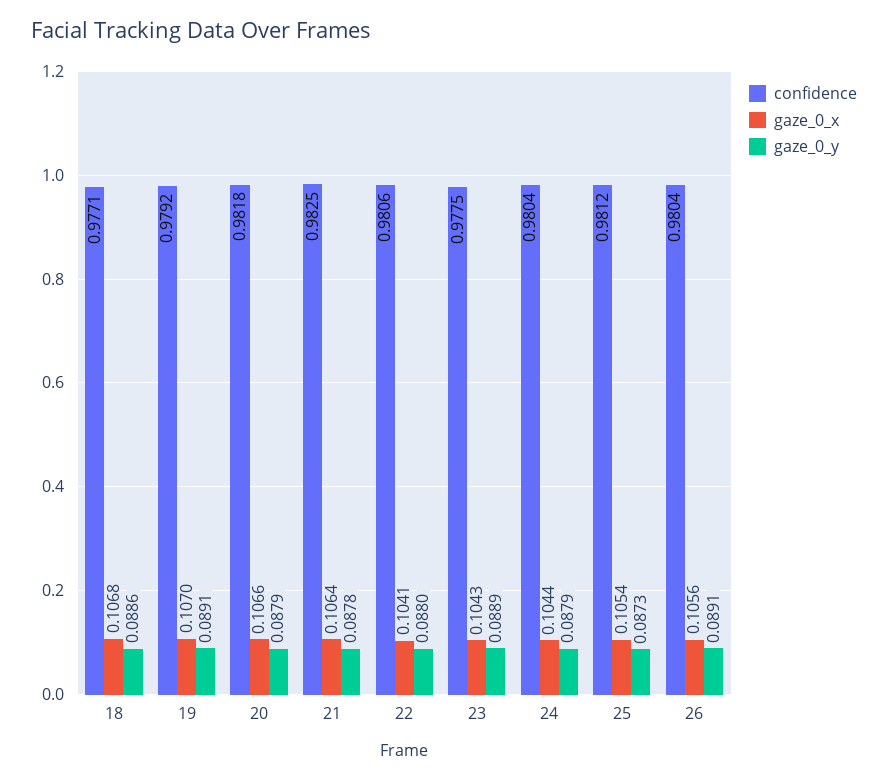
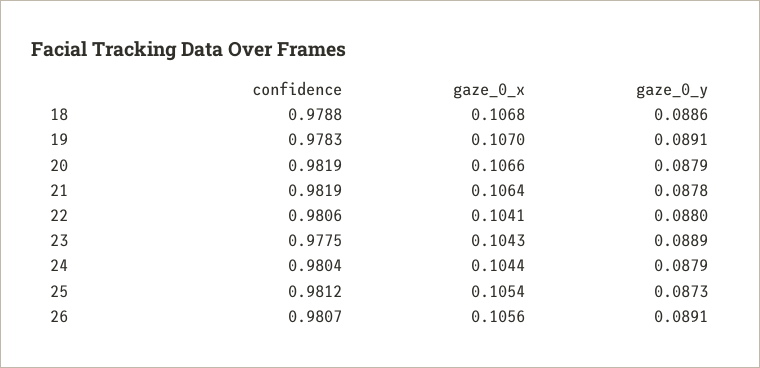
  {
    "confidence": {
-     "18": 0.9771,
+     "18": 0.9788,
-     "19": 0.9792,
+     "19": 0.9783,
-     "20": 0.9818,
+     "20": 0.9819,
-     "21": 0.9825,
+     "21": 0.9819,
      "22": 0.9806,
      "23": 0.9775,
      "24": 0.9804,
      "25": 0.9812,
-     "26": 0.9804
+     "26": 0.9807
    },
    "gaze_0_x": {
      "18": 0.1068,
      "19": 0.107,
      "20": 0.1066,
      "21": 0.1064,
      "22": 0.1041,
      "23": 0.1043,
      "24": 0.1044,
      "25": 0.1054,
      "26": 0.1056
    },
    "gaze_0_y": {
      "18": 0.0886,
      "19": 0.0891,
      "20": 0.0879,
      "21": 0.0878,
      "22": 0.088,
      "23": 0.0889,
      "24": 0.0879,
      "25": 0.0873,
      "26": 0.0891
    }
  }

